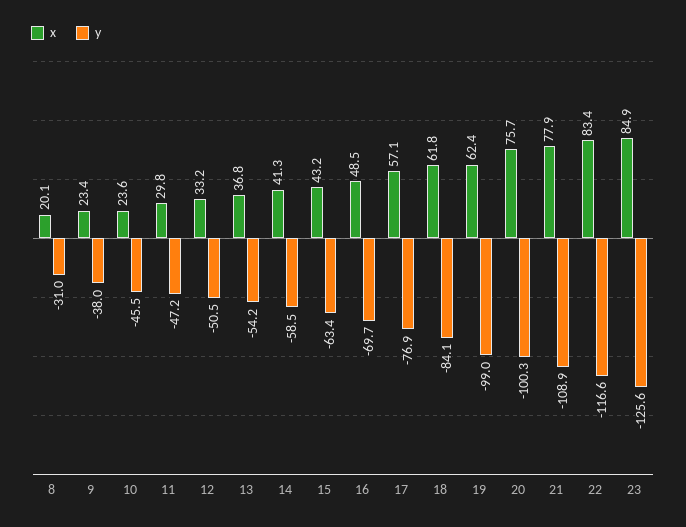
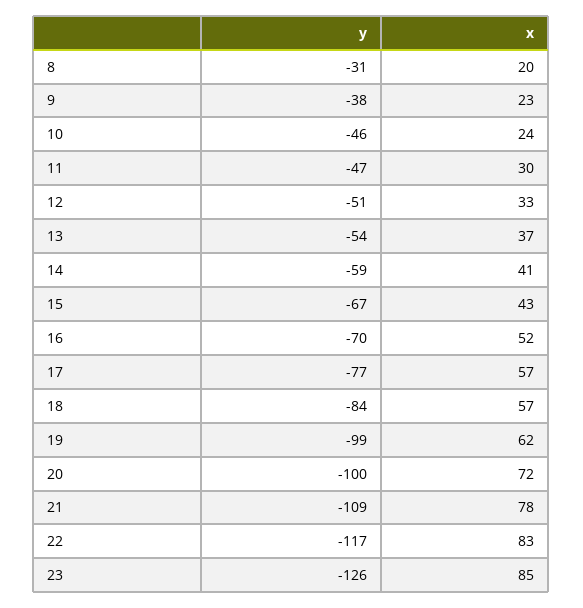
  {
    "x": {
      "8": 20.1,
      "9": 23.4,
      "10": 23.6,
      "11": 29.8,
      "12": 33.2,
      "13": 36.8,
      "14": 41.3,
      "15": 43.2,
-     "16": 48.5,
+     "16": 52,
      "17": 57.1,
-     "18": 61.8,
+     "18": 57,
      "19": 62.4,
-     "20": 75.7,
+     "20": 72,
      "21": 77.9,
      "22": 83.4,
      "23": 84.9
    },
    "y": {
      "8": -31,
      "9": -38,
      "10": -45.5,
      "11": -47.2,
      "12": -50.5,
      "13": -54.2,
      "14": -58.5,
-     "15": -63.4,
+     "15": -67,
      "16": -69.7,
      "17": -76.9,
      "18": -84.1,
      "19": -99,
      "20": -100.3,
      "21": -108.9,
      "22": -116.6,
      "23": -125.6
    }
  }

